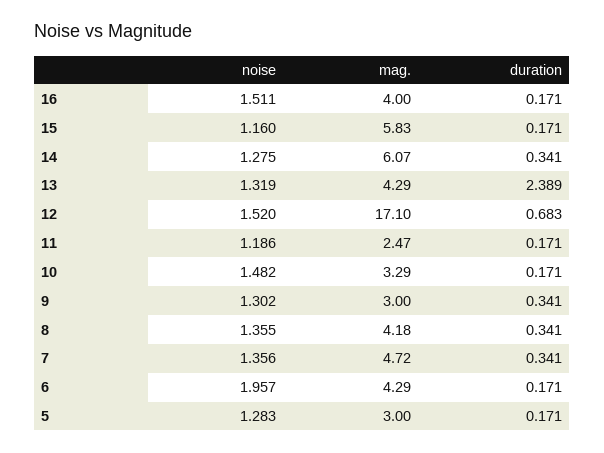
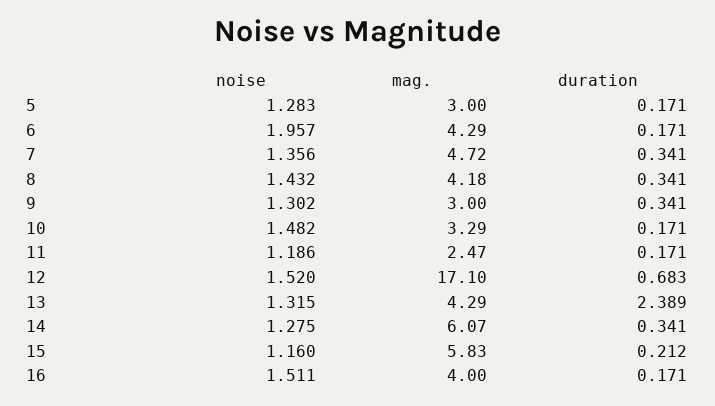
  {
    "noise": {
      "16": 1.511,
      "15": 1.16,
      "14": 1.275,
-     "13": 1.319,
+     "13": 1.315,
      "12": 1.52,
      "11": 1.186,
      "10": 1.482,
      "9": 1.302,
-     "8": 1.355,
+     "8": 1.432,
      "7": 1.356,
      "6": 1.957,
      "5": 1.283
    },
    "mag.": {
      "16": 4,
      "15": 5.83,
      "14": 6.07,
      "13": 4.29,
      "12": 17.1,
      "11": 2.47,
      "10": 3.29,
      "9": 3,
      "8": 4.18,
      "7": 4.72,
      "6": 4.29,
      "5": 3
    },
    "duration": {
      "16": 0.171,
-     "15": 0.171,
+     "15": 0.212,
      "14": 0.341,
      "13": 2.389,
      "12": 0.683,
      "11": 0.171,
      "10": 0.171,
      "9": 0.341,
      "8": 0.341,
      "7": 0.341,
      "6": 0.171,
      "5": 0.171
    }
  }

